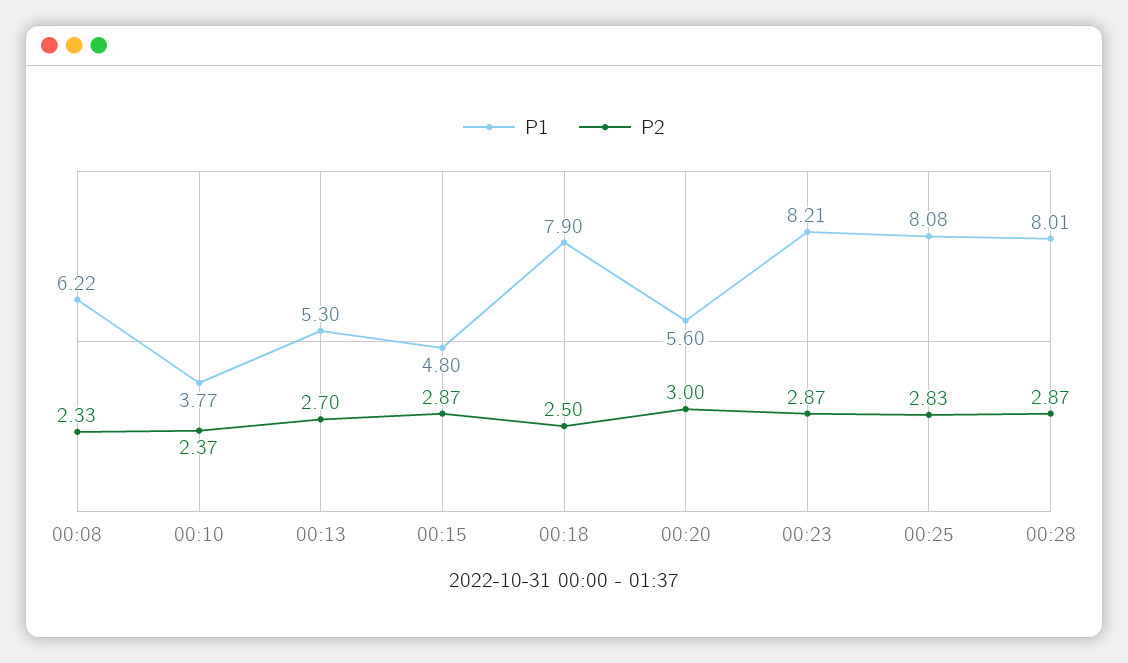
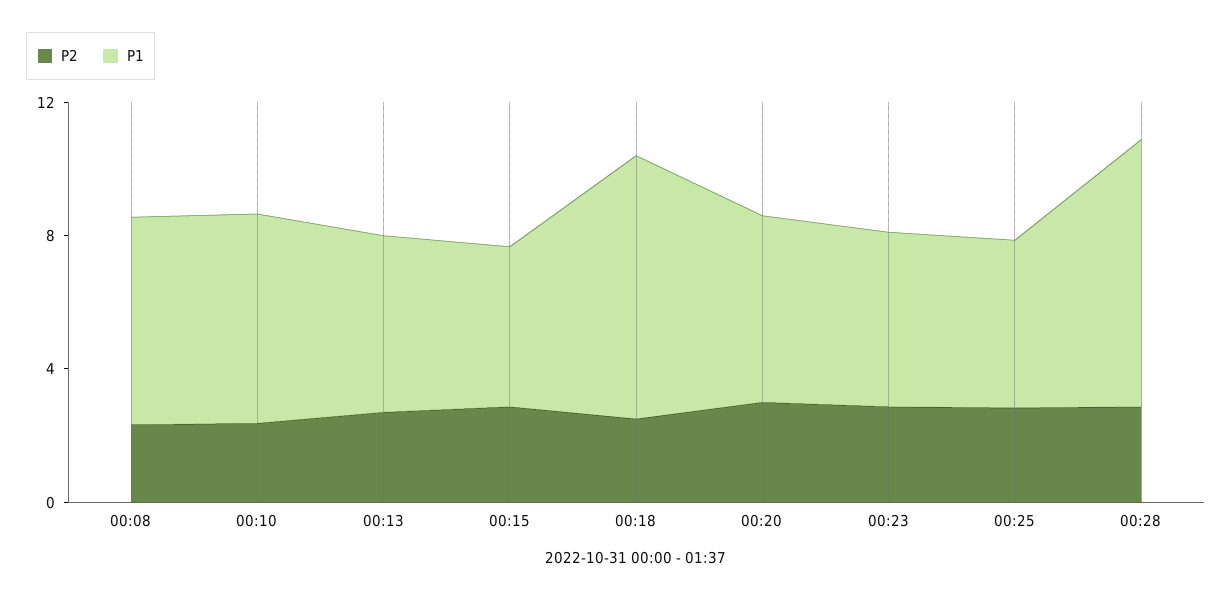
  {
    "P1": {
      "00:08": 6.22,
-     "00:10": 3.77,
+     "00:10": 6,
      "00:13": 5.3,
      "00:15": 4.8,
      "00:18": 7.9,
      "00:20": 5.6,
-     "00:23": 8.21,
+     "00:23": 5,
-     "00:25": 8.08,
+     "00:25": 5,
      "00:28": 8.01
    },
    "P2": {
      "00:08": 2.33,
      "00:10": 2.37,
      "00:13": 2.7,
      "00:15": 2.87,
      "00:18": 2.5,
      "00:20": 3,
      "00:23": 2.87,
      "00:25": 2.83,
      "00:28": 2.87
    }
  }

